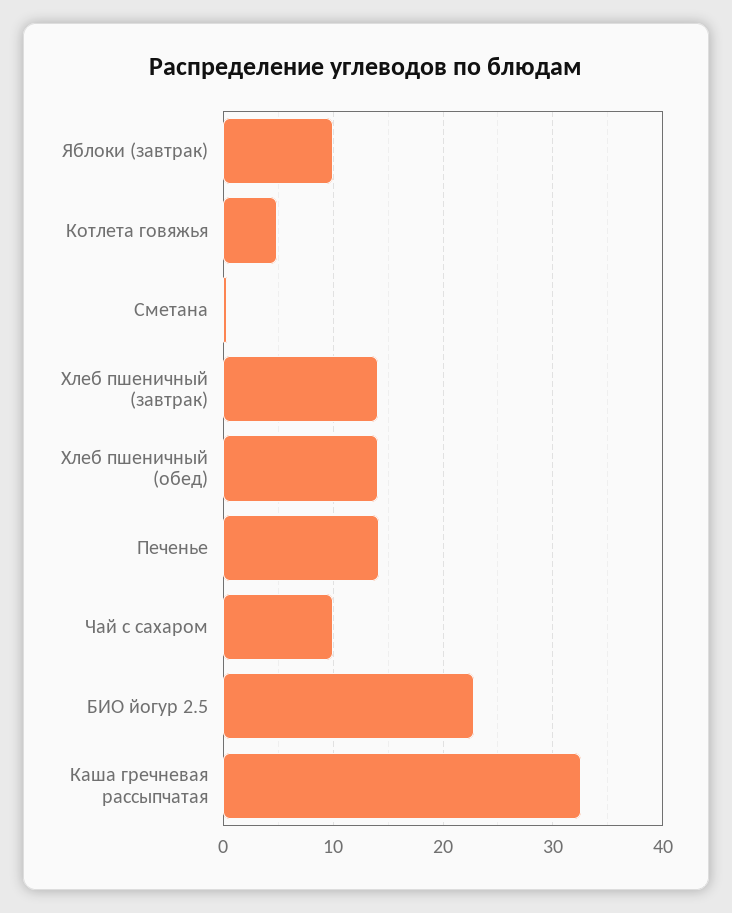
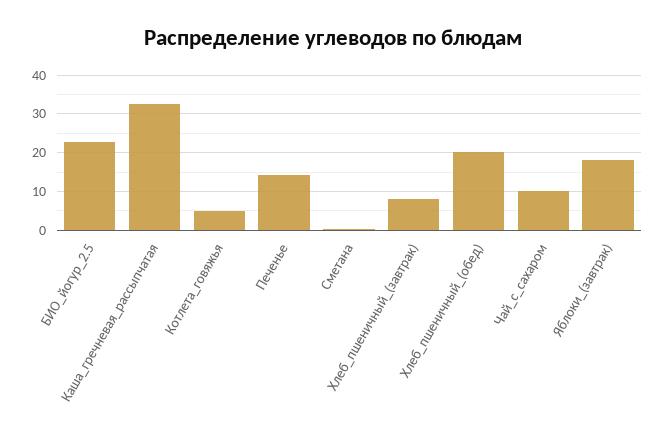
  {
-   "Яблоки (завтрак)": 10,
+   "Яблоки (завтрак)": 18,
    "Котлета говяжья": 5,
    "Сметана": 0,
-   "Хлеб пшеничный (завтрак)": 14,
+   "Хлеб пшеничный (завтрак)": 8,
-   "Хлеб пшеничный (обед)": 14,
+   "Хлеб пшеничный (обед)": 20,
    "Печенье": 14,
    "Чай с сахаром": 10,
    "БИО йогур 2.5": 23,
    "Каша гречневая рассыпчатая": 33
  }

